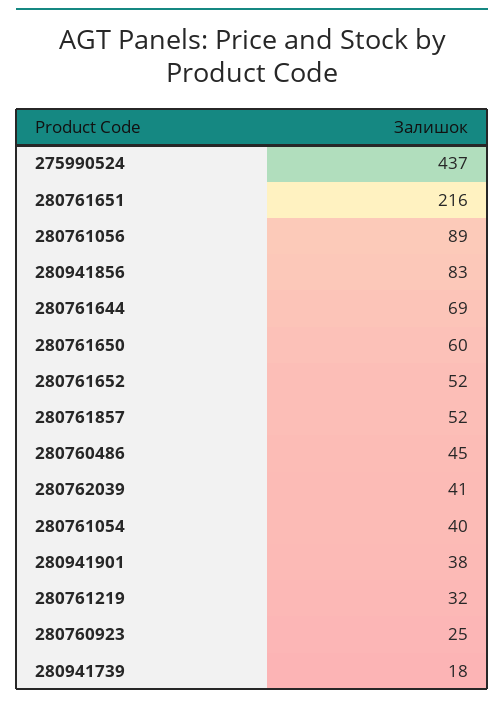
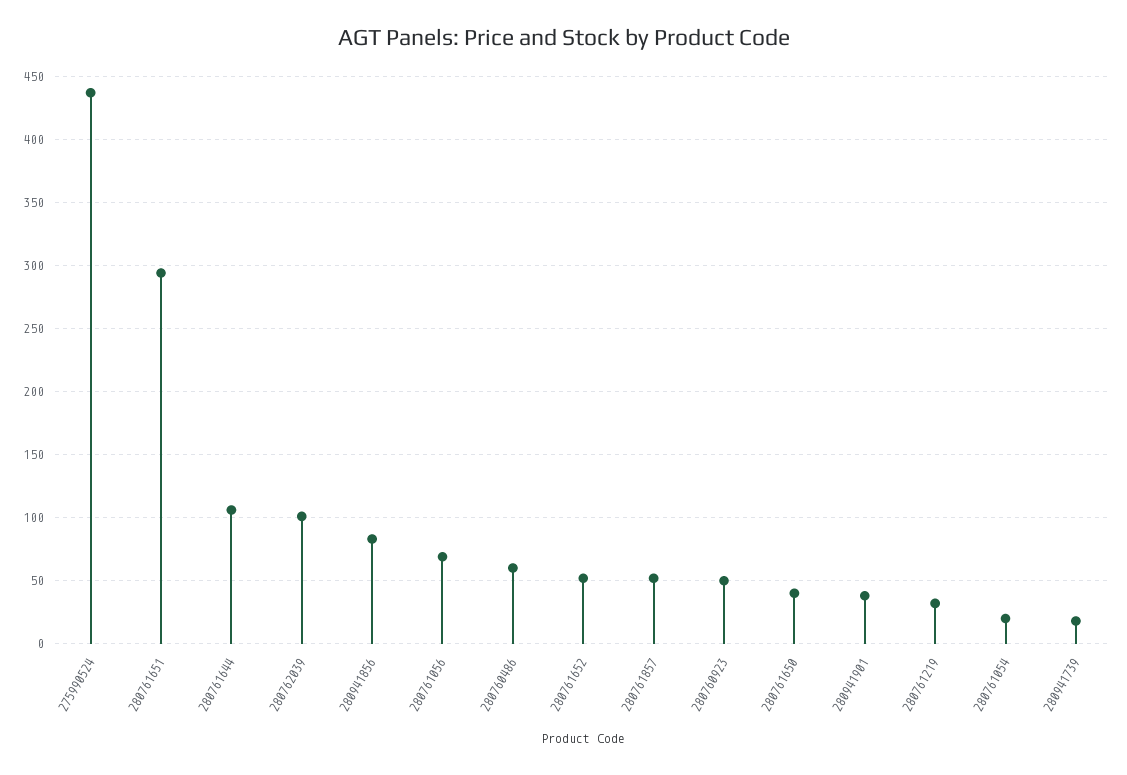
  {
    "275990524": 437,
-   "280761651": 216,
+   "280761651": 295,
-   "280761056": 89,
+   "280761056": 70,
    "280941856": 83,
-   "280761644": 69,
+   "280761644": 105,
-   "280761650": 60,
+   "280761650": 40,
    "280761652": 52,
    "280761857": 52,
-   "280760486": 45,
+   "280760486": 60,
-   "280762039": 41,
+   "280762039": 100,
-   "280761054": 40,
+   "280761054": 20,
    "280941901": 38,
    "280761219": 32,
-   "280760923": 25,
+   "280760923": 50,
    "280941739": 18
  }

